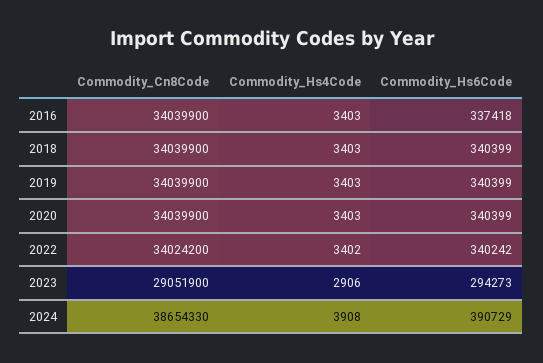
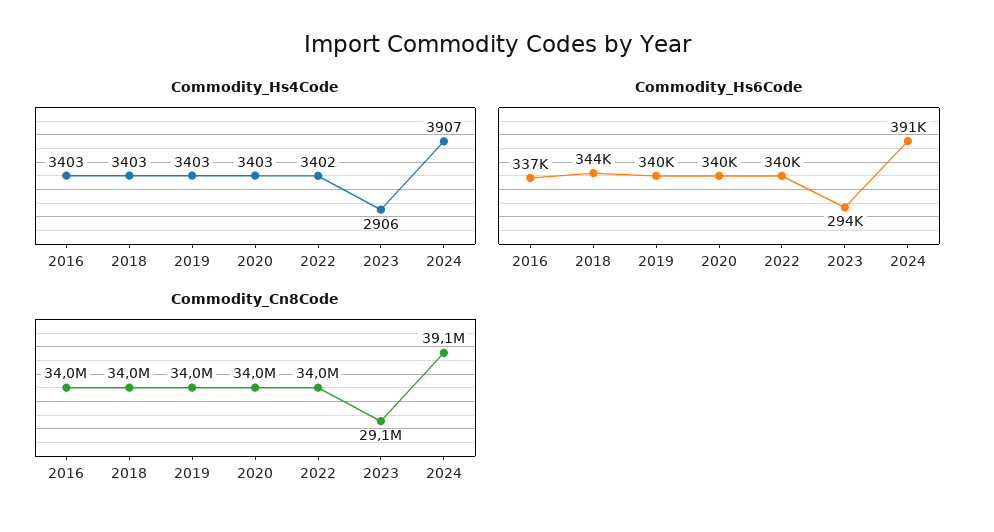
  {
    "Commodity_Cn8Code": {
      "2016": 34039900,
      "2018": 34039900,
      "2019": 34039900,
      "2020": 34039900,
      "2022": 34024200,
      "2023": 29051900,
-     "2024": 38654330
+     "2024": 39100000
    },
    "Commodity_Hs4Code": {
      "2016": 3403,
      "2018": 3403,
      "2019": 3403,
      "2020": 3403,
      "2022": 3402,
      "2023": 2906,
-     "2024": 3908
+     "2024": 3907
    },
    "Commodity_Hs6Code": {
      "2016": 337418,
-     "2018": 340399,
+     "2018": 344000,
      "2019": 340399,
      "2020": 340399,
      "2022": 340242,
      "2023": 294273,
      "2024": 390729
    }
  }

